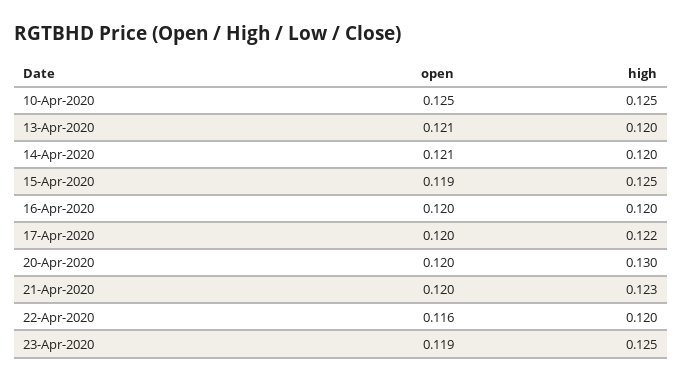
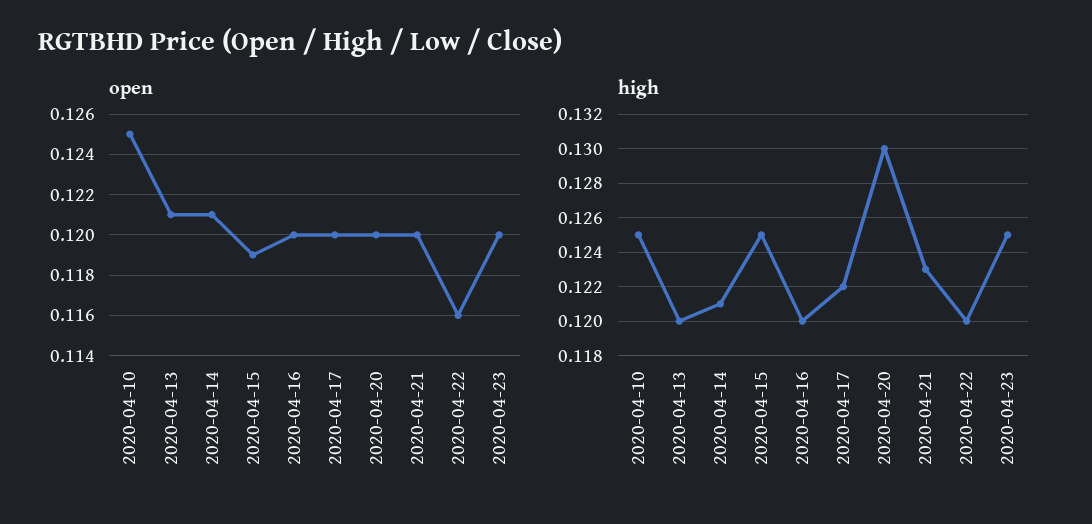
  {
    "open": {
      "10-Apr-2020": 0.125,
      "13-Apr-2020": 0.121,
      "14-Apr-2020": 0.121,
      "15-Apr-2020": 0.119,
      "16-Apr-2020": 0.12,
      "17-Apr-2020": 0.12,
      "20-Apr-2020": 0.12,
      "21-Apr-2020": 0.12,
      "22-Apr-2020": 0.116,
-     "23-Apr-2020": 0.119
+     "23-Apr-2020": 0.12
    },
    "high": {
      "10-Apr-2020": 0.125,
      "13-Apr-2020": 0.12,
-     "14-Apr-2020": 0.12,
+     "14-Apr-2020": 0.121,
      "15-Apr-2020": 0.125,
      "16-Apr-2020": 0.12,
      "17-Apr-2020": 0.122,
      "20-Apr-2020": 0.13,
      "21-Apr-2020": 0.123,
      "22-Apr-2020": 0.12,
      "23-Apr-2020": 0.125
    }
  }

